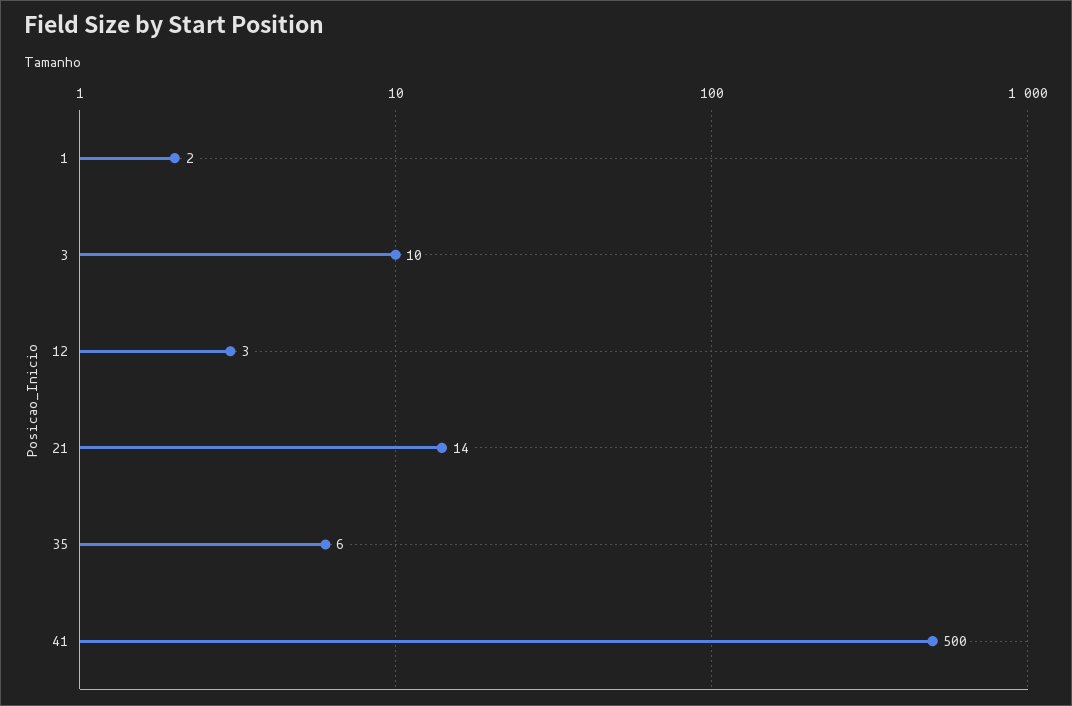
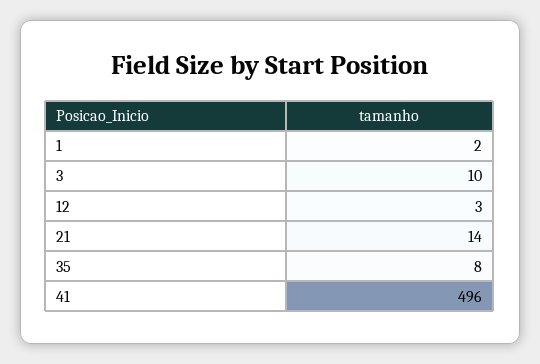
  {
    "1": 2,
    "3": 10,
    "12": 3,
    "21": 14,
-   "35": 6,
+   "35": 8,
-   "41": 500
+   "41": 496
  }

